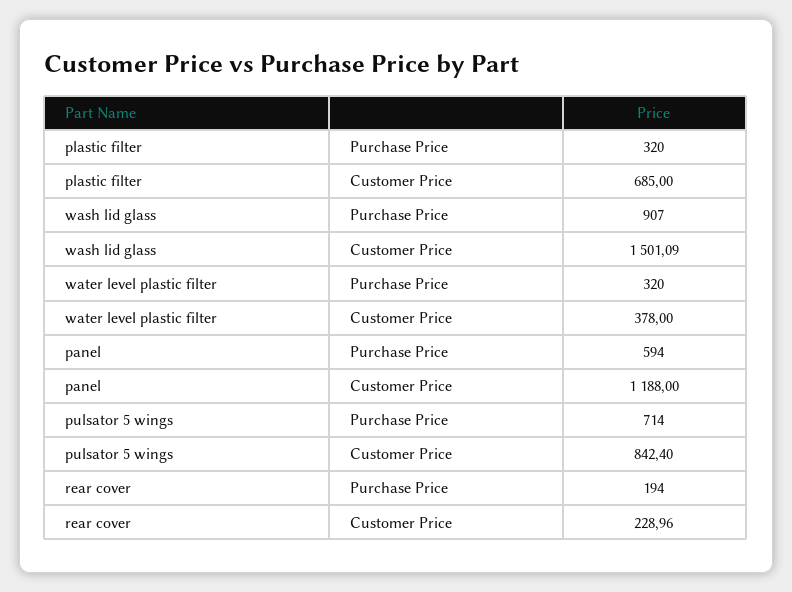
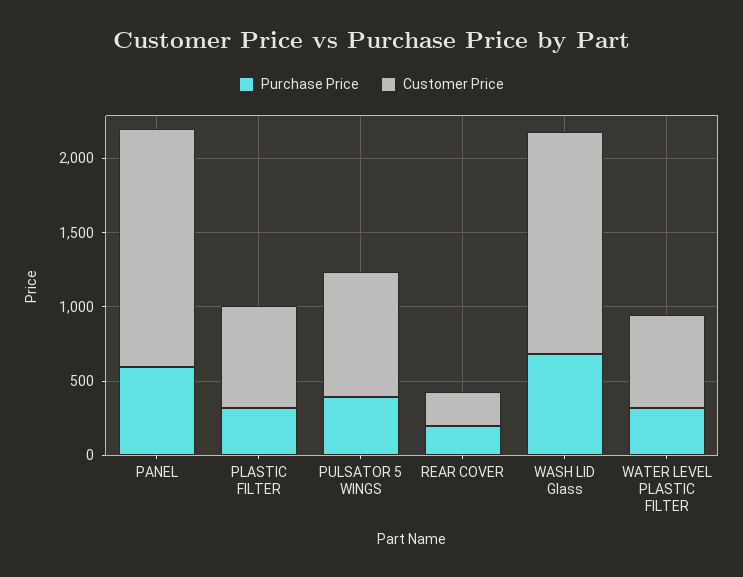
  {
    "Purchase Price": {
      "plastic filter": 320,
-     "wash lid glass": 907,
+     "wash lid glass": 700,
      "water level plastic filter": 320,
      "panel": 594,
-     "pulsator 5 wings": 714,
+     "pulsator 5 wings": 400,
      "rear cover": 194
    },
    "Customer Price": {
      "plastic filter": 685,
      "wash lid glass": 1501.09,
-     "water level plastic filter": 378,
+     "water level plastic filter": 600,
-     "panel": 1188,
+     "panel": 1600,
      "pulsator 5 wings": 842.4,
      "rear cover": 228.96
    }
  }

